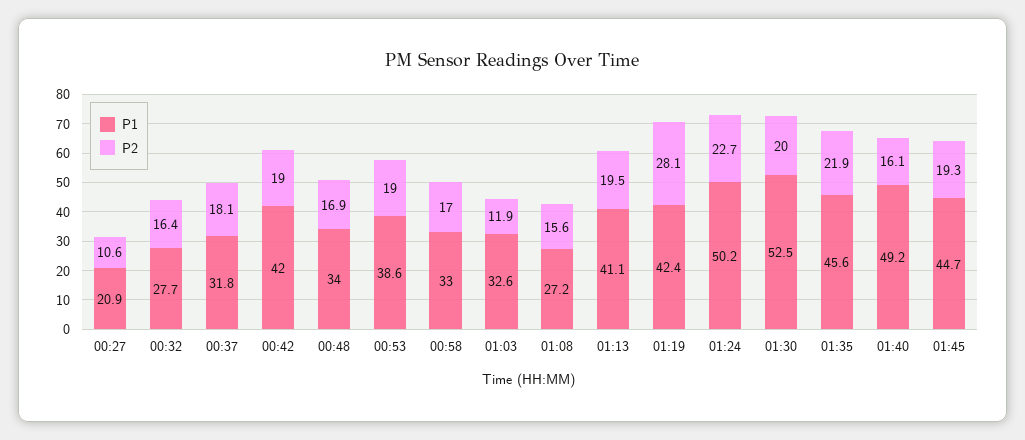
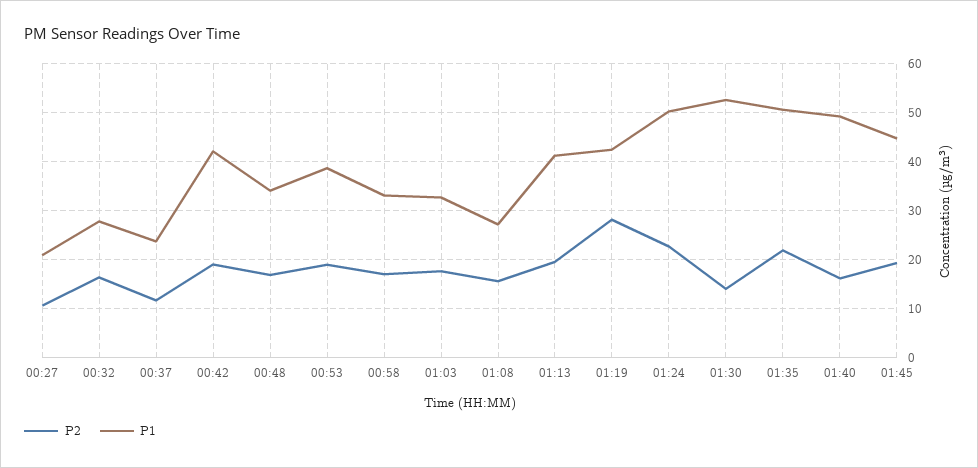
  {
    "P1": {
      "00:27": 20.9,
      "00:32": 27.7,
-     "00:37": 31.8,
+     "00:37": 24,
      "00:42": 42,
      "00:48": 34,
      "00:53": 38.6,
      "00:58": 33,
      "01:03": 32.6,
      "01:08": 27.2,
      "01:13": 41.1,
      "01:19": 42.4,
      "01:24": 50.2,
      "01:30": 52.5,
-     "01:35": 45.6,
+     "01:35": 50,
      "01:40": 49.2,
      "01:45": 44.7
    },
    "P2": {
      "00:27": 10.6,
      "00:32": 16.4,
-     "00:37": 18.1,
+     "00:37": 12,
      "00:42": 19,
      "00:48": 16.9,
      "00:53": 19,
      "00:58": 17,
-     "01:03": 11.9,
+     "01:03": 18,
      "01:08": 15.6,
      "01:13": 19.5,
      "01:19": 28.1,
      "01:24": 22.7,
-     "01:30": 20,
+     "01:30": 14,
      "01:35": 21.9,
      "01:40": 16.1,
      "01:45": 19.3
    }
  }

